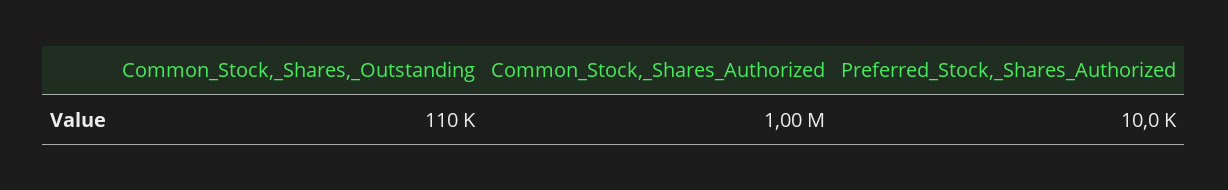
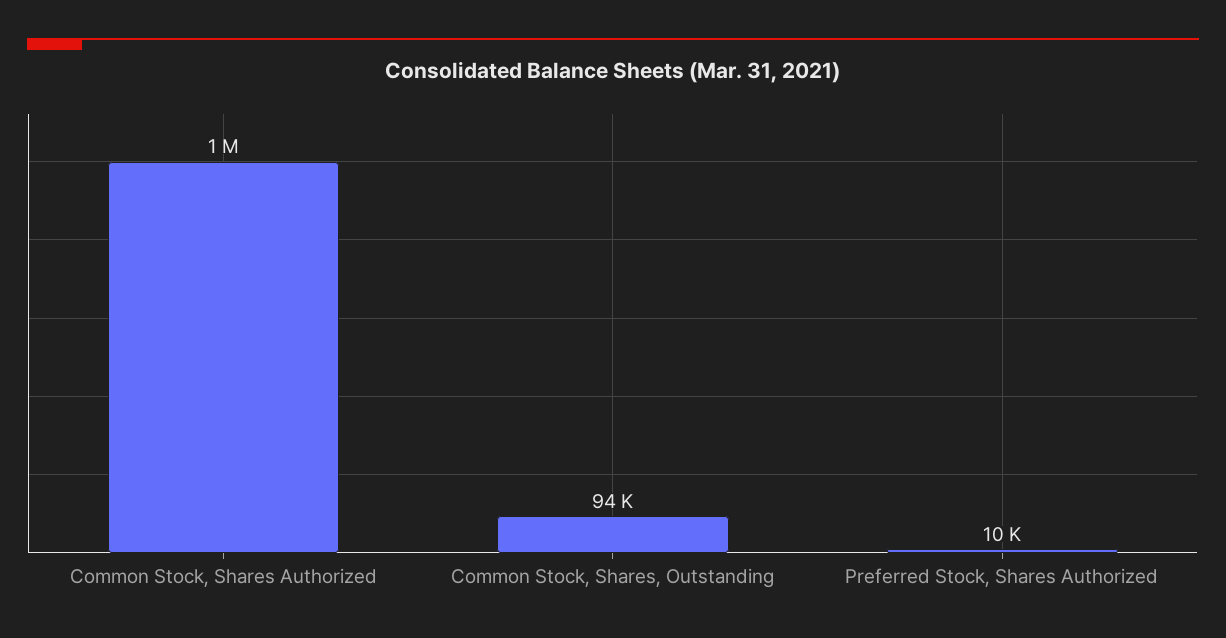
  {
-   "Common_Stock,_Shares,_Outstanding": 110000,
+   "Common_Stock,_Shares,_Outstanding": 94000,
    "Common_Stock,_Shares_Authorized": 1000000,
    "Preferred_Stock,_Shares_Authorized": 10000
  }

